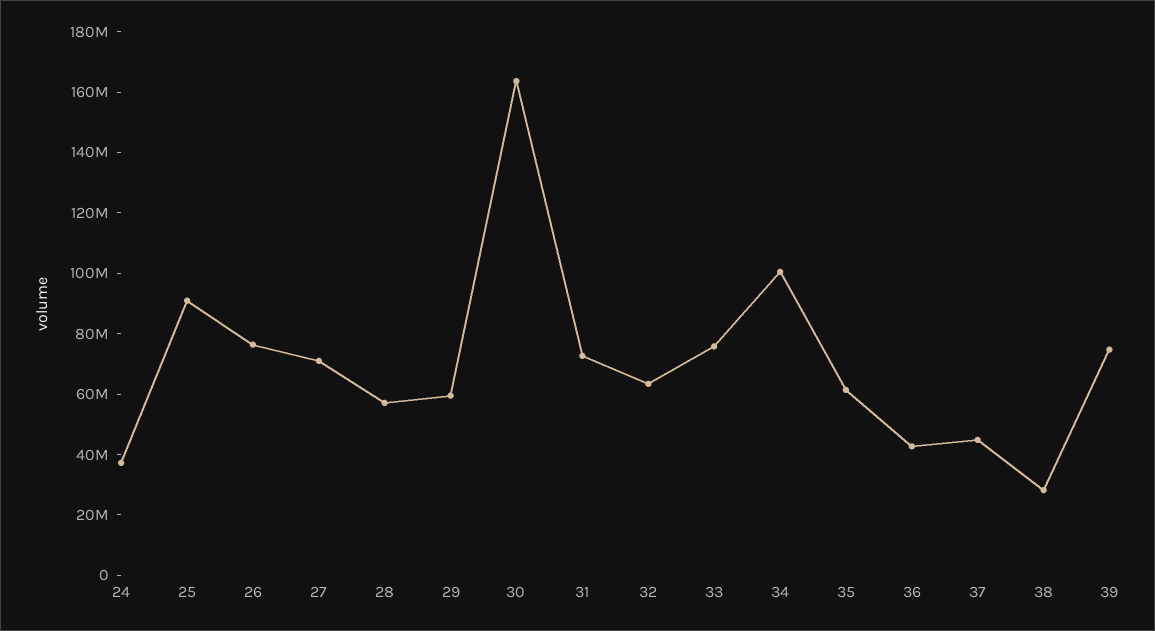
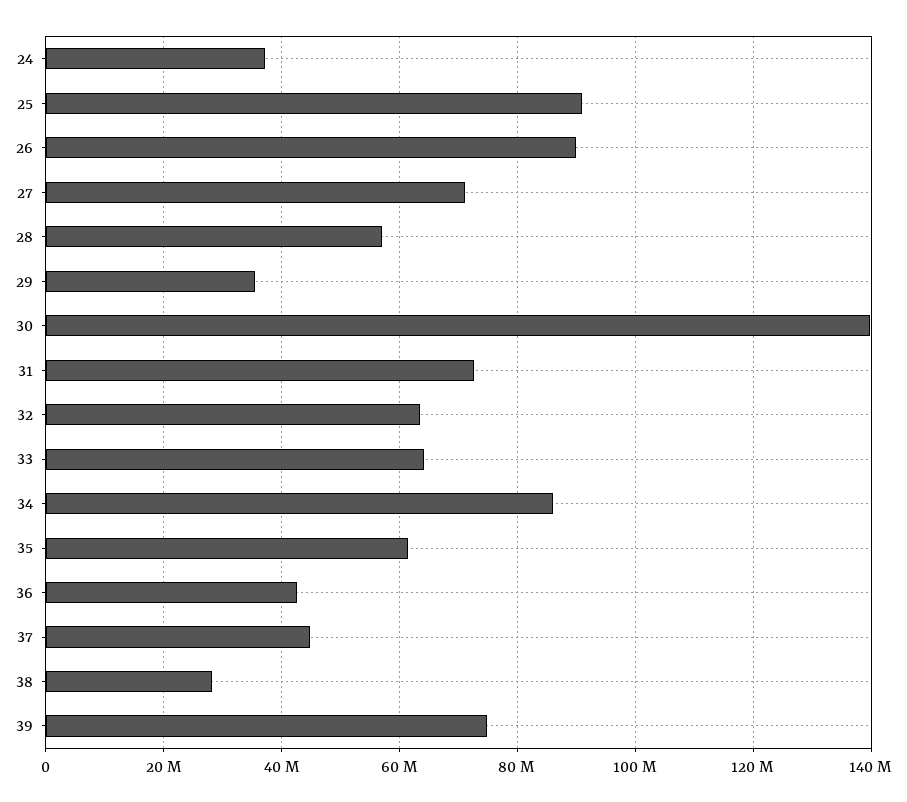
  {
    "24": 38000000,
    "25": 90000000,
-   "26": 75000000,
+   "26": 90000000,
    "27": 72000000,
    "28": 58000000,
-   "29": 60000000,
+   "29": 36000000,
-   "30": 165000000,
+   "30": 140000000,
    "31": 72000000,
    "32": 64000000,
-   "33": 75000000,
+   "33": 64000000,
-   "34": 100000000,
+   "34": 86000000,
    "35": 62000000,
    "36": 42000000,
    "37": 44000000,
    "38": 28000000,
    "39": 74000000
  }

